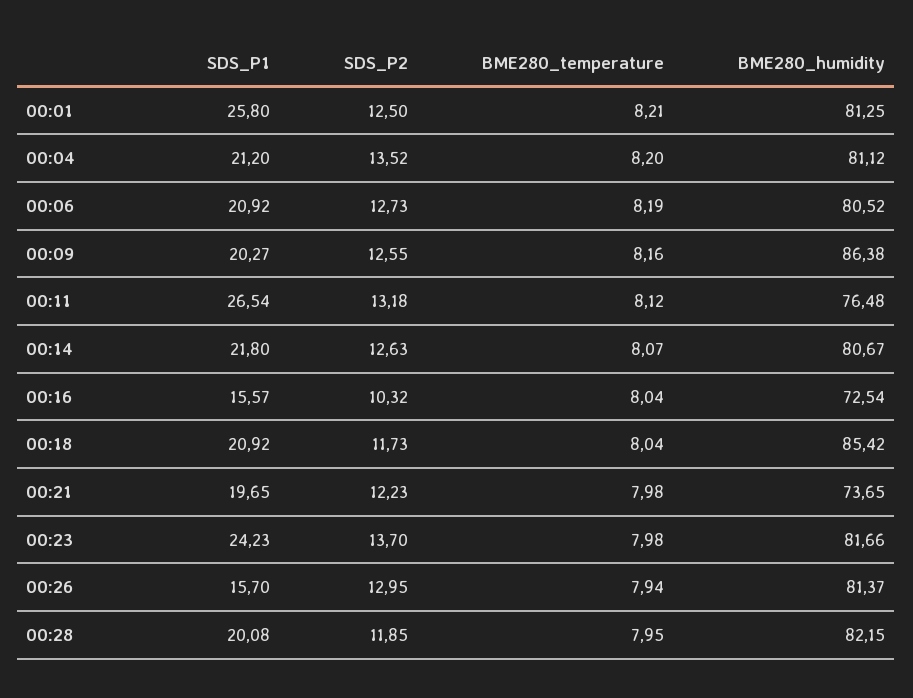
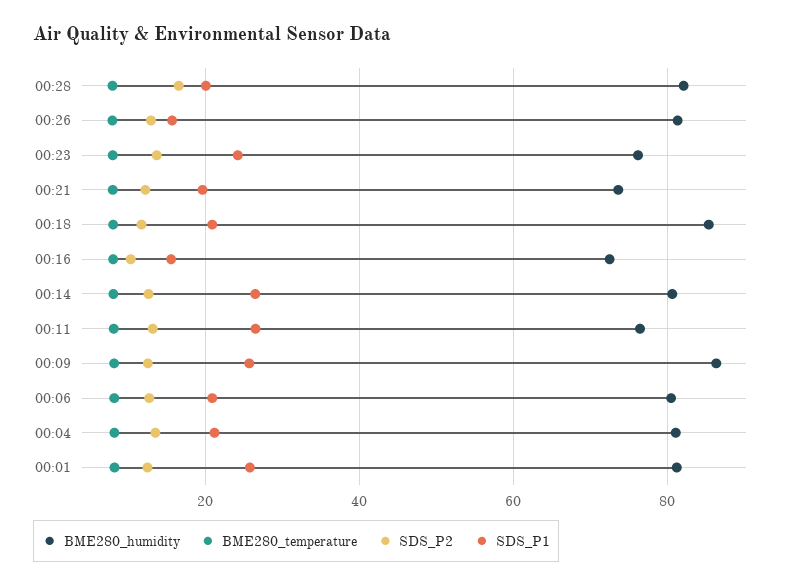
  {
    "SDS_P1": {
      "00:01": 25.8,
      "00:04": 21.2,
      "00:06": 20.92,
-     "00:09": 20.27,
+     "00:09": 26,
      "00:11": 26.54,
-     "00:14": 21.8,
+     "00:14": 26,
      "00:16": 15.57,
      "00:18": 20.92,
      "00:21": 19.65,
      "00:23": 24.23,
      "00:26": 15.7,
      "00:28": 20.08
    },
    "SDS_P2": {
      "00:01": 12.5,
      "00:04": 13.52,
      "00:06": 12.73,
      "00:09": 12.55,
      "00:11": 13.18,
      "00:14": 12.63,
      "00:16": 10.32,
      "00:18": 11.73,
      "00:21": 12.23,
      "00:23": 13.7,
      "00:26": 12.95,
-     "00:28": 11.85
+     "00:28": 16
    },
    "BME280_temperature": {
      "00:01": 8.21,
      "00:04": 8.2,
      "00:06": 8.19,
      "00:09": 8.16,
      "00:11": 8.12,
      "00:14": 8.07,
      "00:16": 8.04,
      "00:18": 8.04,
      "00:21": 7.98,
      "00:23": 7.98,
      "00:26": 7.94,
      "00:28": 7.95
    },
    "BME280_humidity": {
      "00:01": 81.25,
      "00:04": 81.12,
      "00:06": 80.52,
      "00:09": 86.38,
      "00:11": 76.48,
      "00:14": 80.67,
      "00:16": 72.54,
      "00:18": 85.42,
      "00:21": 73.65,
-     "00:23": 81.66,
+     "00:23": 76,
      "00:26": 81.37,
      "00:28": 82.15
    }
  }

